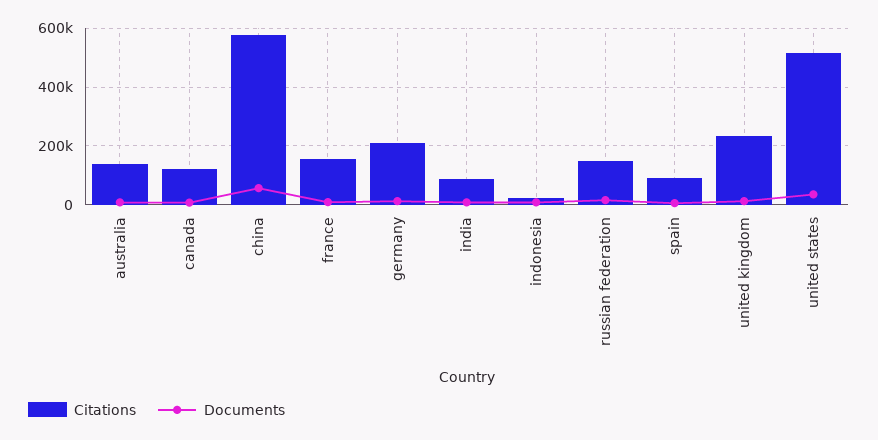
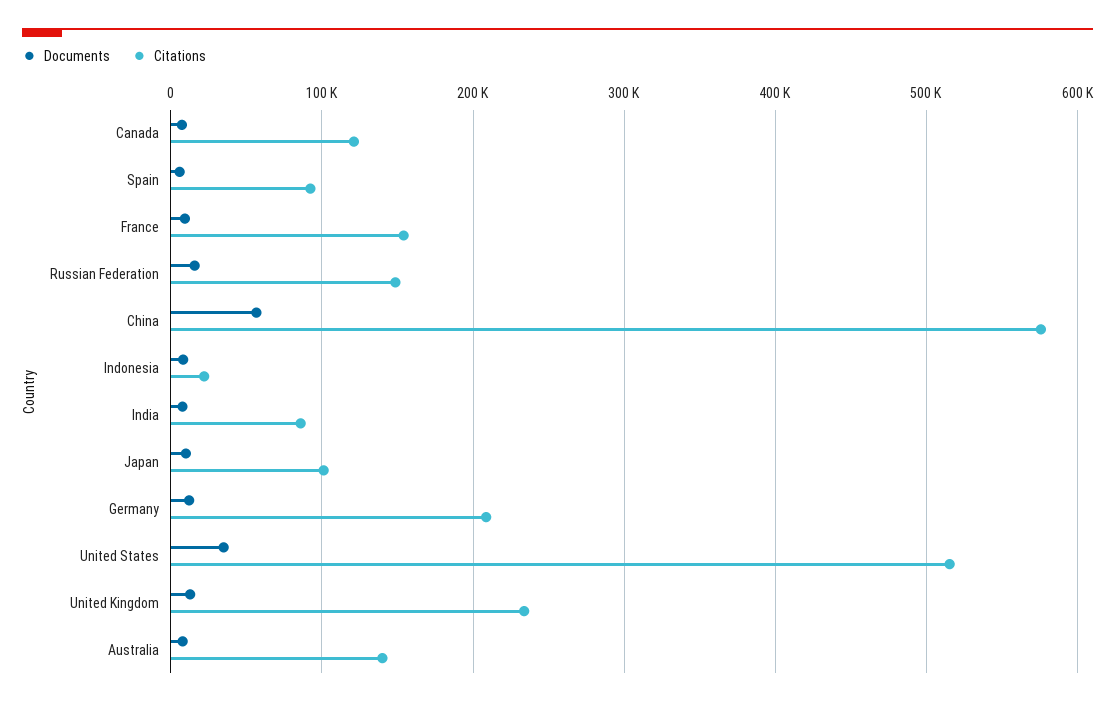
  {
    "Citations": {
      "australia": 140000,
      "canada": 120000,
      "china": 580000,
      "france": 150000,
      "germany": 210000,
      "india": 90000,
      "indonesia": 20000,
      "russian federation": 150000,
      "spain": 90000,
      "united kingdom": 230000,
-     "united states": 520000
+     "united states": 520000,
+     "Japan": 100000
    },
    "Documents": {
      "australia": 10000,
      "canada": 10000,
      "china": 60000,
      "france": 10000,
      "germany": 10000,
      "india": 10000,
      "indonesia": 10000,
      "russian federation": 20000,
      "spain": 10000,
      "united kingdom": 10000,
-     "united states": 30000
+     "united states": 30000,
+     "Japan": 10000
    }
  }

